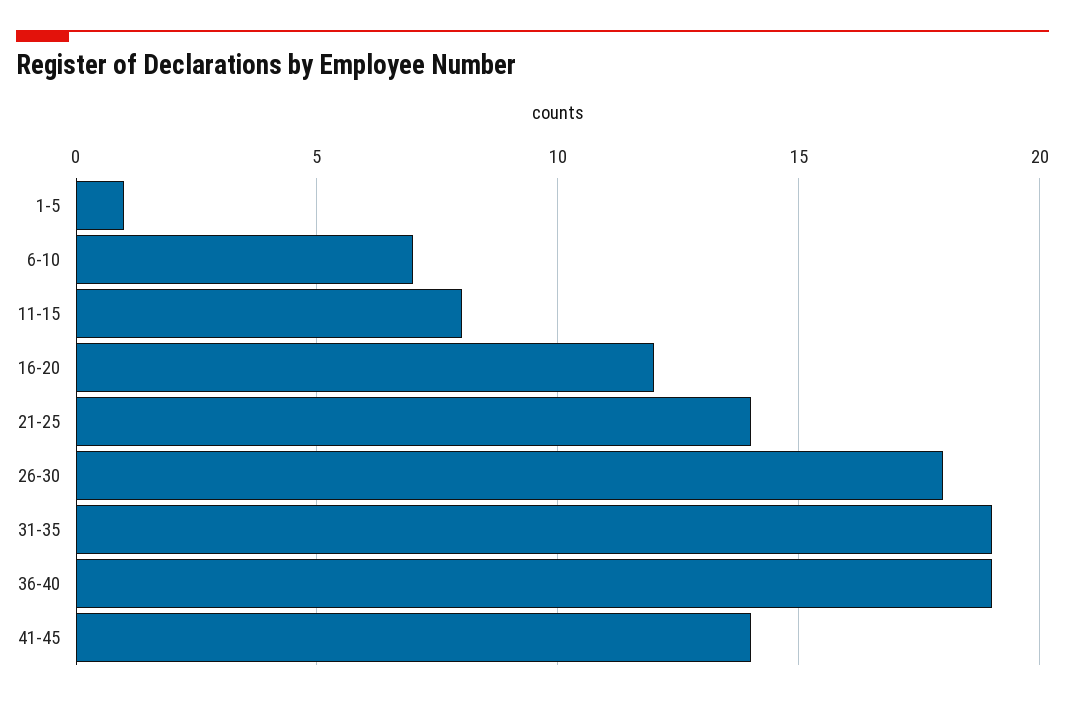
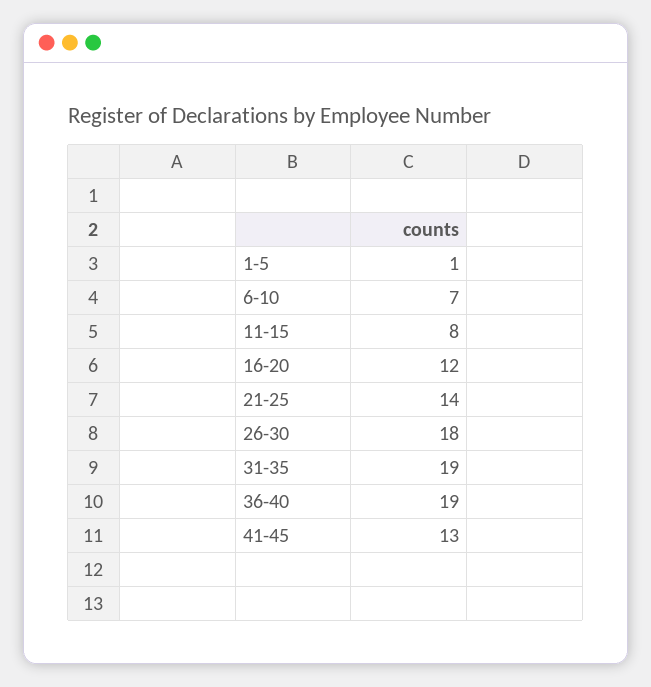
  {
    "1-5": 1,
    "6-10": 7,
    "11-15": 8,
    "16-20": 12,
    "21-25": 14,
    "26-30": 18,
    "31-35": 19,
    "36-40": 19,
-   "41-45": 14
+   "41-45": 13
  }

